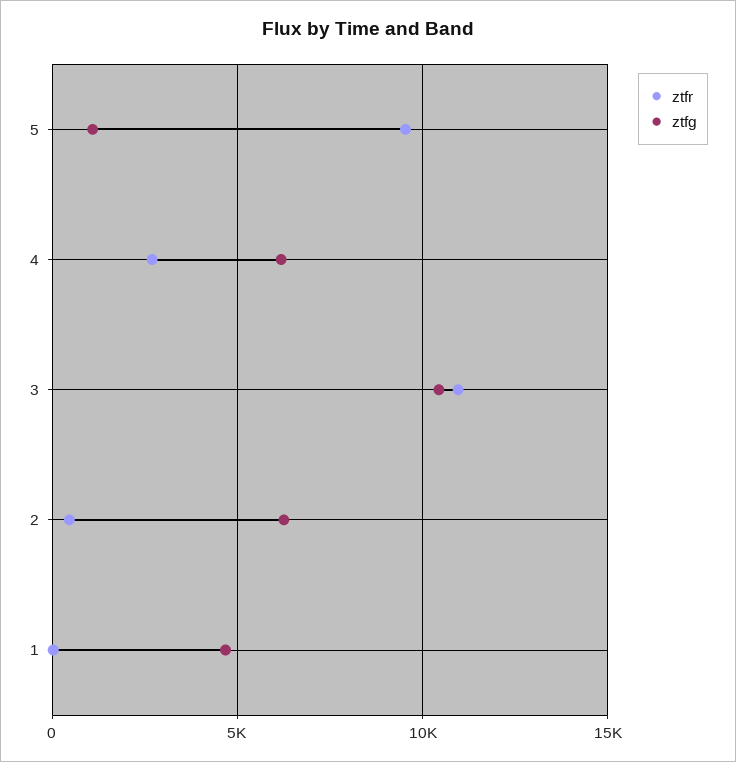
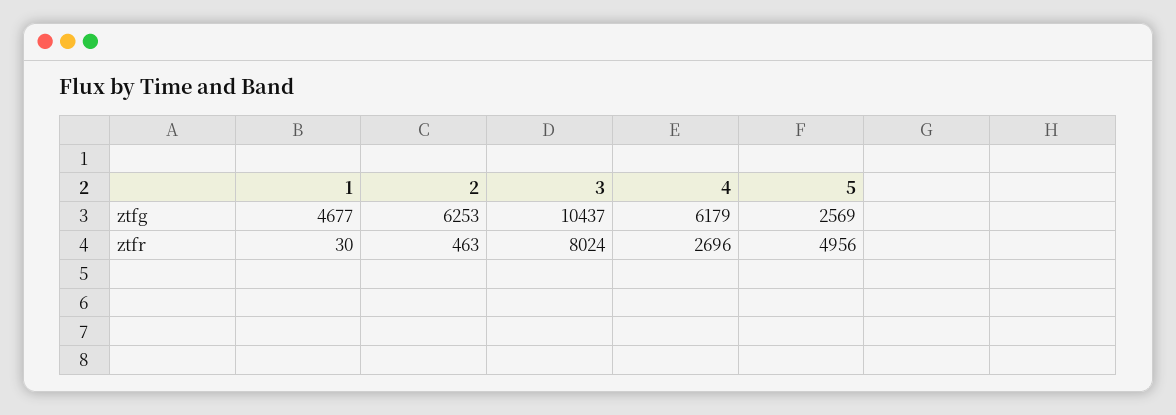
  {
    "ztfr": {
-     "5": 9500,
+     "5": 4956,
      "4": 2696,
-     "3": 11000,
+     "3": 8024,
      "2": 463,
      "1": 30
    },
    "ztfg": {
-     "5": 1000,
+     "5": 2569,
      "4": 6179,
      "3": 10437,
      "2": 6253,
      "1": 4677
    }
  }

